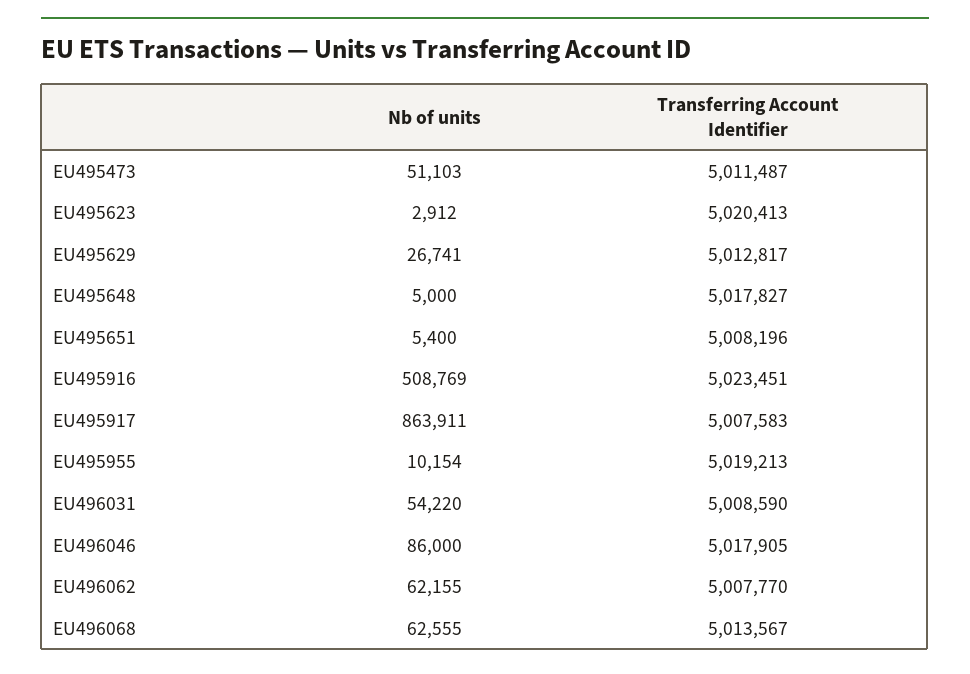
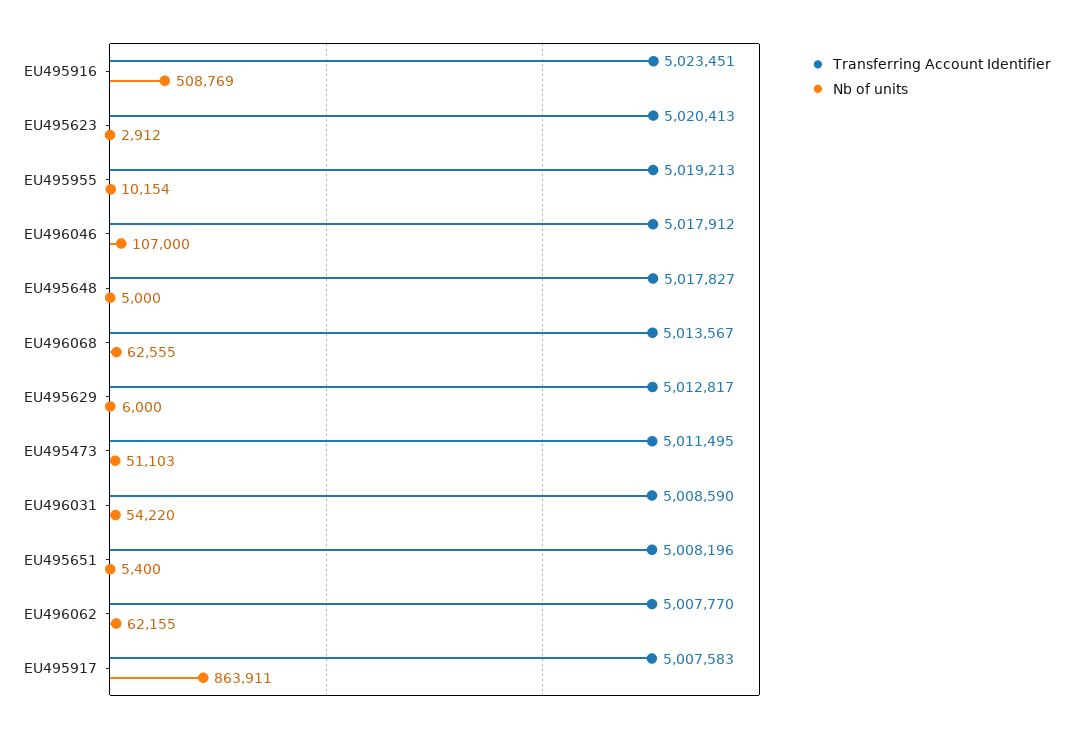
  {
    "Nb of units": {
      "EU495473": 51103,
      "EU495623": 2912,
-     "EU495629": 26741,
+     "EU495629": 6000,
      "EU495648": 5000,
      "EU495651": 5400,
      "EU495916": 508769,
      "EU495917": 863911,
      "EU495955": 10154,
      "EU496031": 54220,
-     "EU496046": 86000,
+     "EU496046": 107000,
      "EU496062": 62155,
      "EU496068": 62555
    },
    "Transferring Account Identifier": {
-     "EU495473": 5011487,
+     "EU495473": 5011495,
      "EU495623": 5020413,
      "EU495629": 5012817,
      "EU495648": 5017827,
      "EU495651": 5008196,
      "EU495916": 5023451,
      "EU495917": 5007583,
      "EU495955": 5019213,
      "EU496031": 5008590,
-     "EU496046": 5017905,
+     "EU496046": 5017912,
      "EU496062": 5007770,
      "EU496068": 5013567
    }
  }

